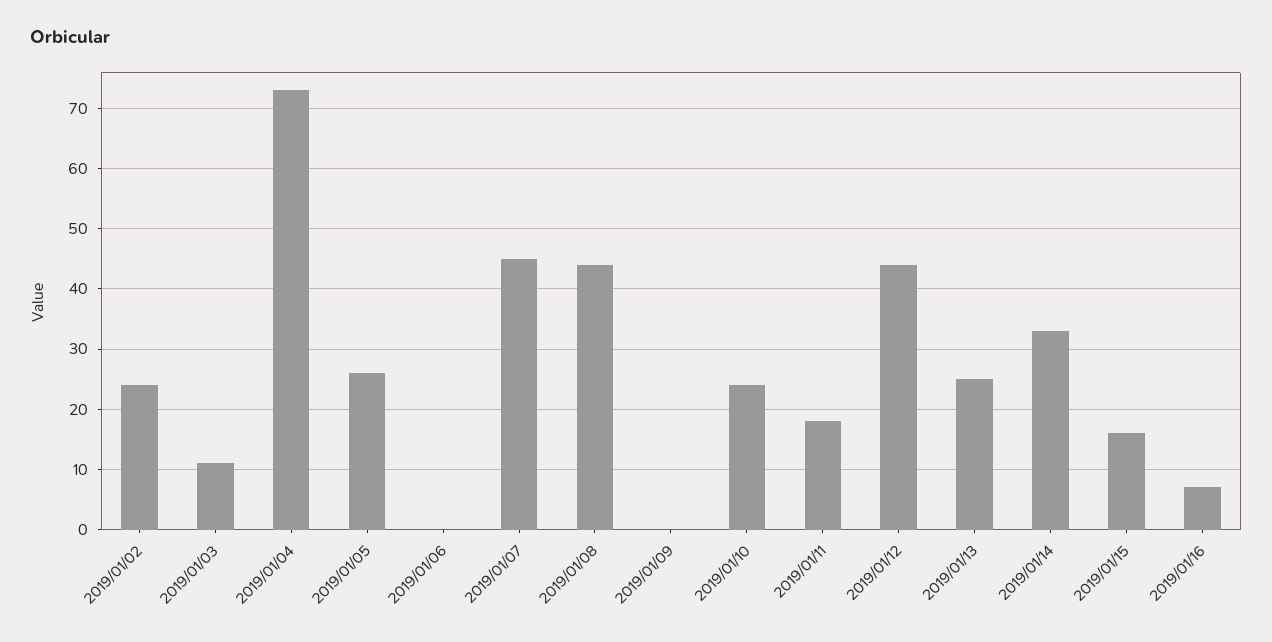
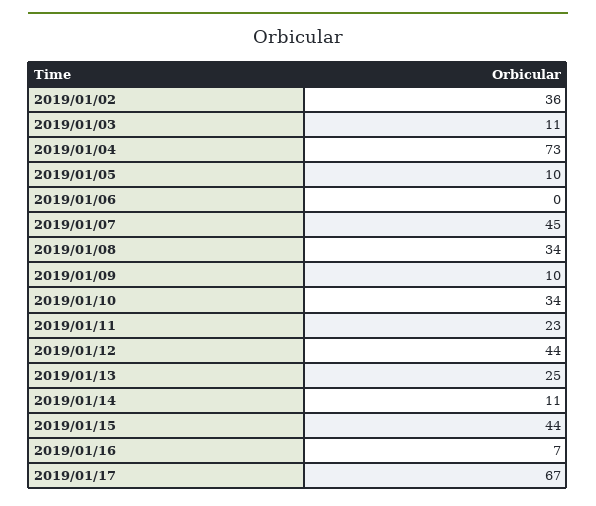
  {
-   "2019/01/02": 24,
+   "2019/01/02": 36,
    "2019/01/03": 11,
    "2019/01/04": 73,
-   "2019/01/05": 26,
+   "2019/01/05": 10,
    "2019/01/06": 0,
    "2019/01/07": 45,
-   "2019/01/08": 44,
+   "2019/01/08": 34,
-   "2019/01/09": 0,
+   "2019/01/09": 10,
-   "2019/01/10": 24,
+   "2019/01/10": 34,
-   "2019/01/11": 18,
+   "2019/01/11": 23,
    "2019/01/12": 44,
    "2019/01/13": 25,
-   "2019/01/14": 33,
+   "2019/01/14": 11,
-   "2019/01/15": 16,
+   "2019/01/15": 44,
-   "2019/01/16": 7
+   "2019/01/16": 7,
+   "2019/01/17": 67
  }

